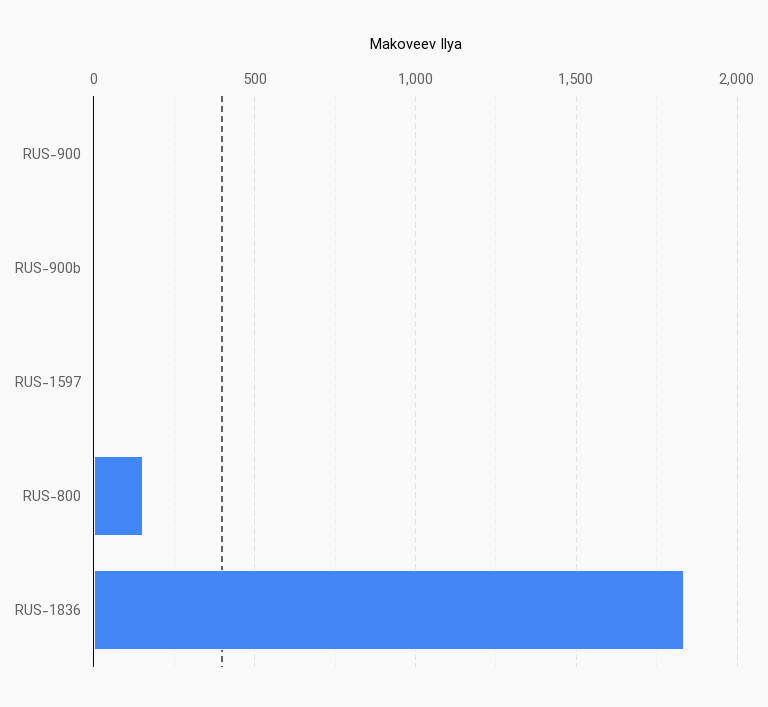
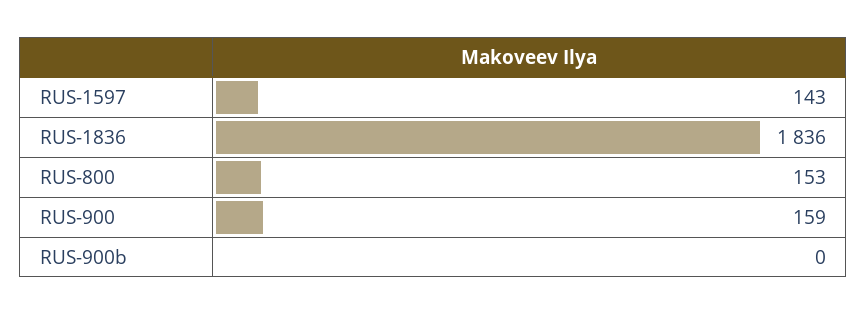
  {
-   "RUS-900": 0,
+   "RUS-900": 159,
    "RUS-900b": 0,
-   "RUS-1597": 0,
+   "RUS-1597": 143,
    "RUS-800": 153,
    "RUS-1836": 1836
  }

